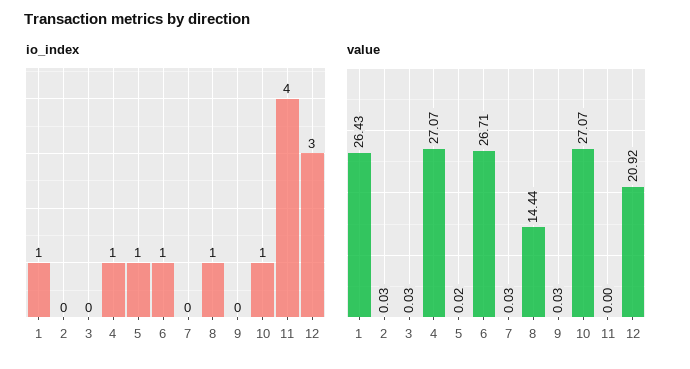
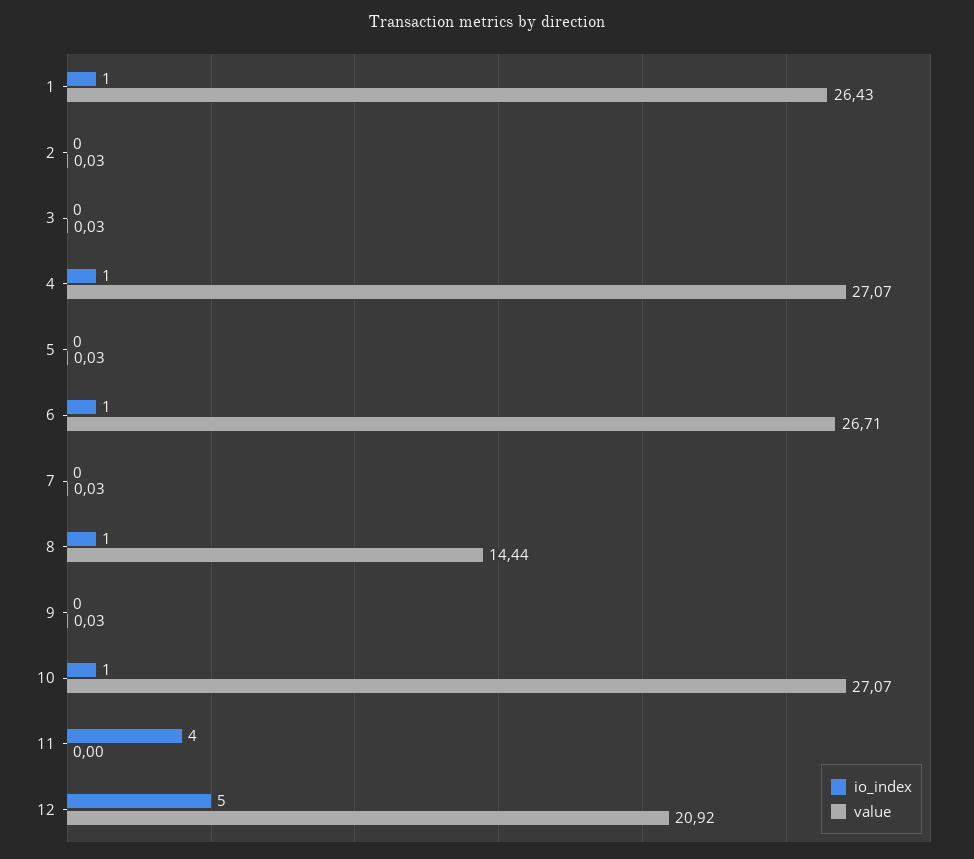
  {
    "io_index": {
      "1": 1,
      "2": 0,
      "3": 0,
      "4": 1,
-     "5": 1,
+     "5": 0,
      "6": 1,
      "7": 0,
      "8": 1,
      "9": 0,
      "10": 1,
      "11": 4,
-     "12": 3
+     "12": 5
    },
    "value": {
      "1": 26.43,
      "2": 0.03,
      "3": 0.03,
      "4": 27.07,
-     "5": 0.02,
+     "5": 0.03,
      "6": 26.71,
      "7": 0.03,
      "8": 14.44,
      "9": 0.03,
      "10": 27.07,
      "11": 0,
      "12": 20.92
    }
  }

